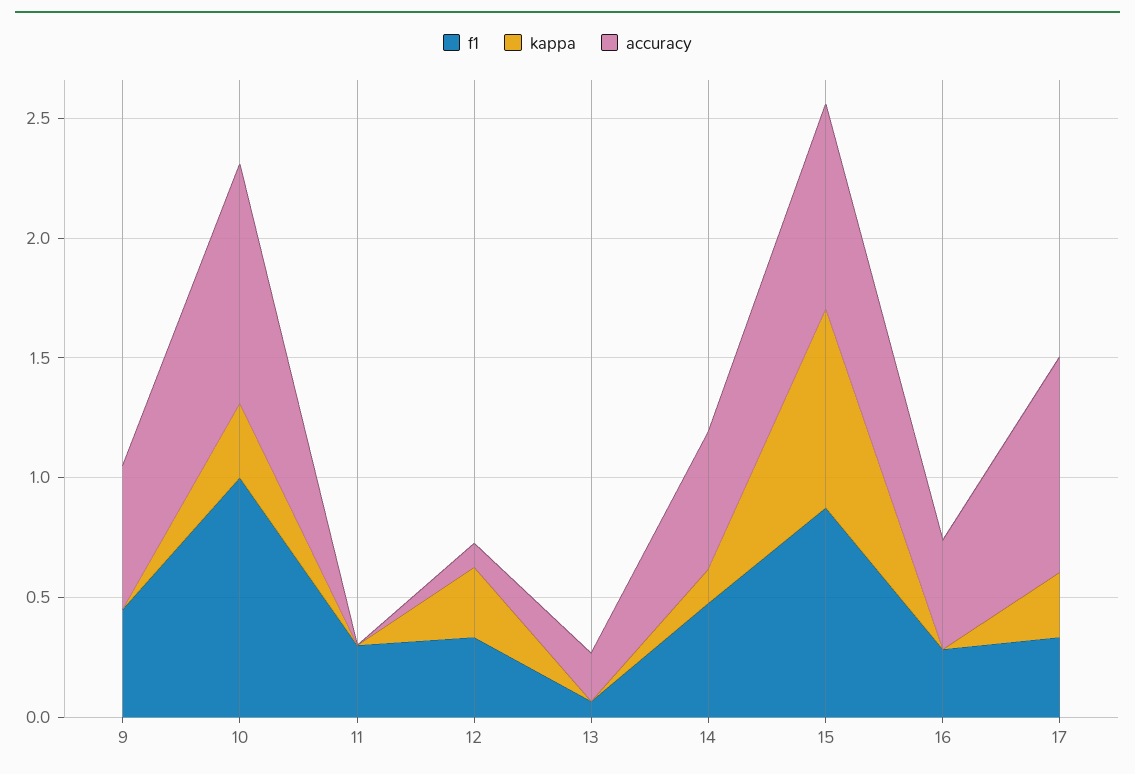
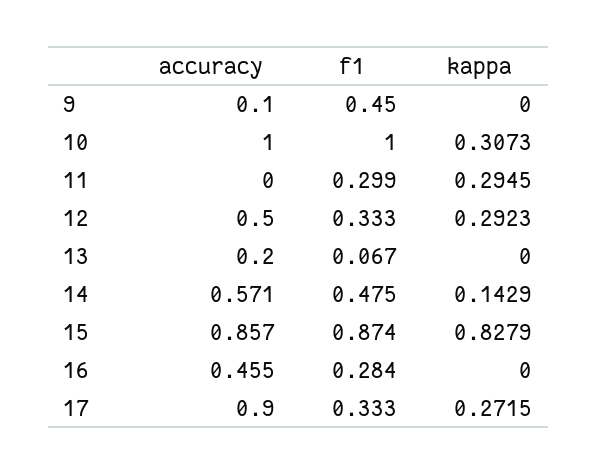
  {
    "f1": {
      "9": 0.45,
      "10": 1,
      "11": 0.299,
      "12": 0.333,
      "13": 0.067,
      "14": 0.475,
      "15": 0.874,
      "16": 0.284,
      "17": 0.333
    },
    "kappa": {
      "9": 0,
      "10": 0.3073,
-     "11": 0,
+     "11": 0.2945,
      "12": 0.2923,
      "13": 0,
      "14": 0.1429,
      "15": 0.8279,
      "16": 0,
      "17": 0.2715
    },
    "accuracy": {
-     "9": 0.6,
+     "9": 0.1,
      "10": 1,
      "11": 0,
-     "12": 0.1,
+     "12": 0.5,
      "13": 0.2,
      "14": 0.571,
      "15": 0.857,
      "16": 0.455,
      "17": 0.9
    }
  }

